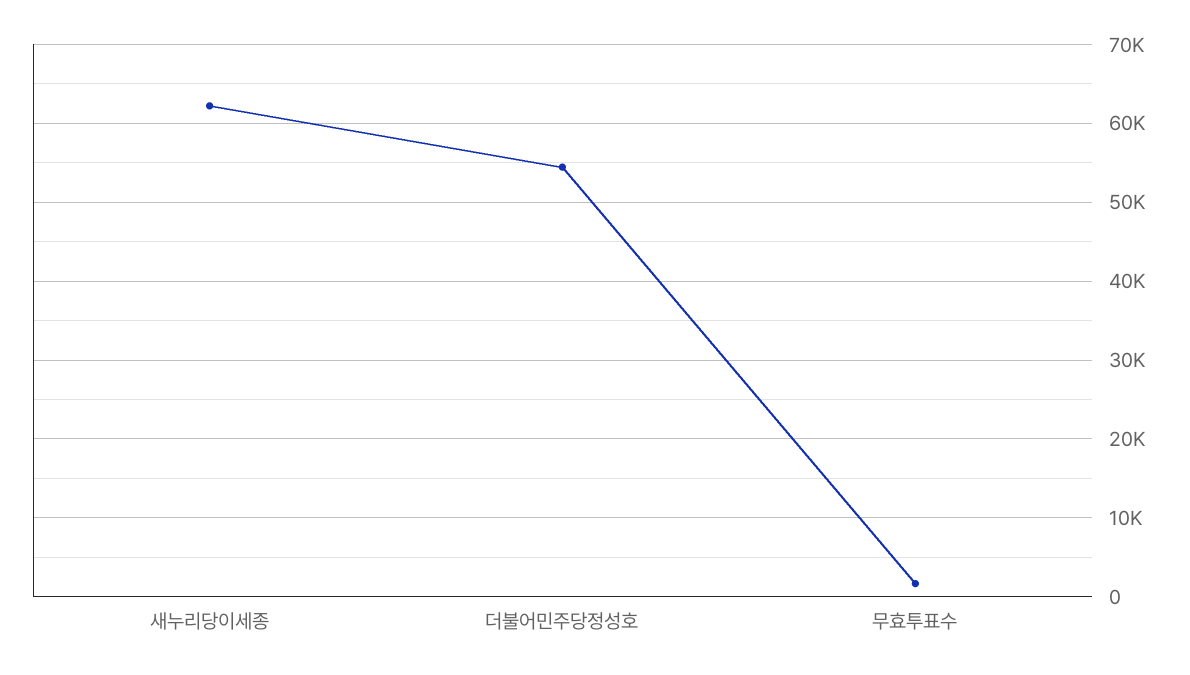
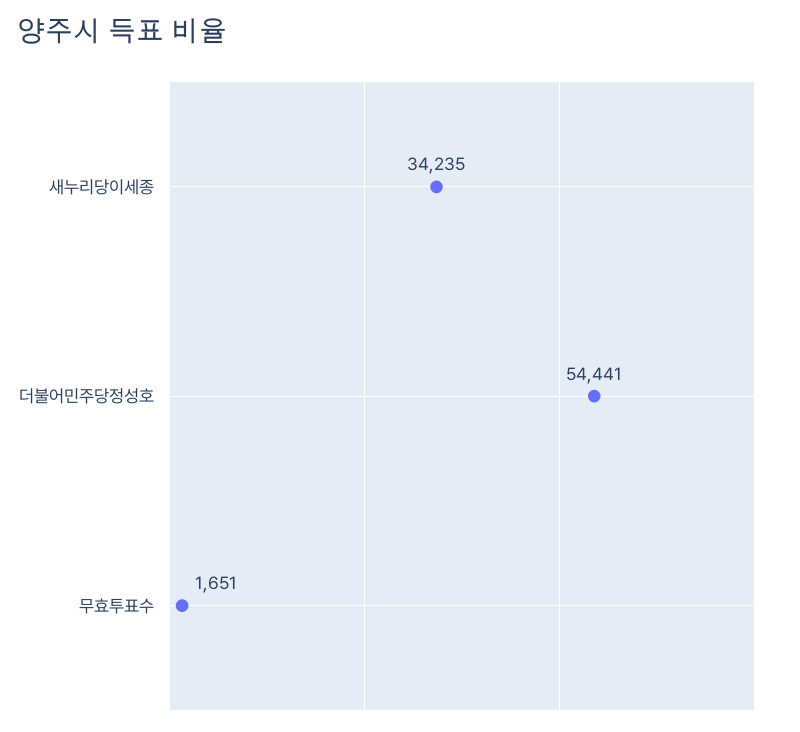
  {
-   "새누리당이세종": 62000,
+   "새누리당이세종": 34235,
    "더불어민주당정성호": 54441,
    "무효투표수": 1651
  }

